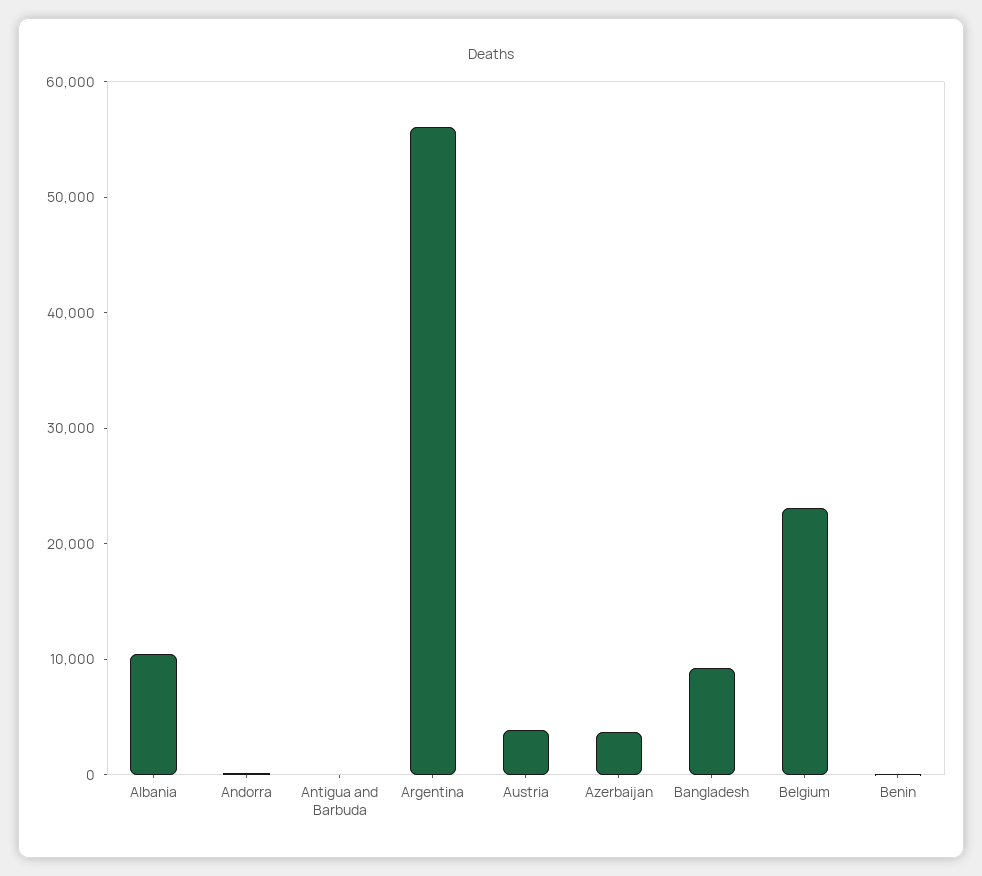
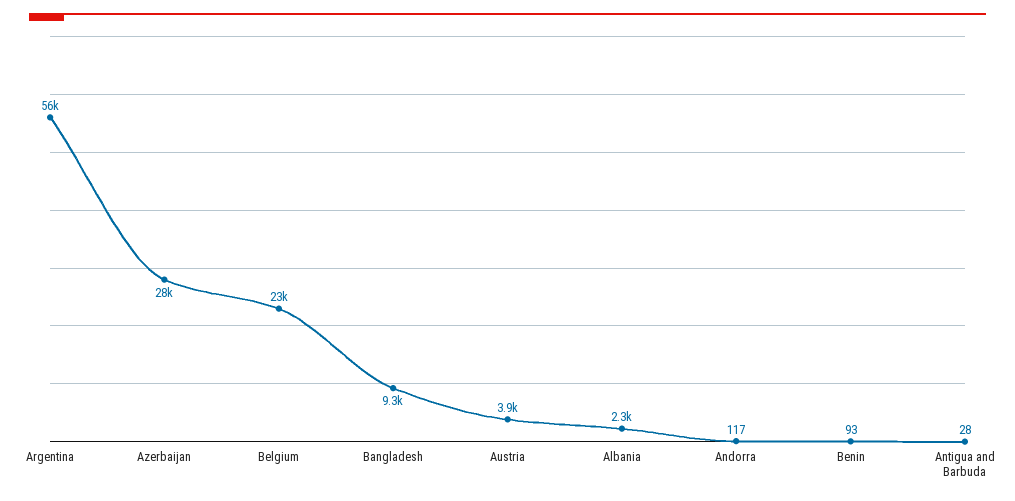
  {
-   "Albania": 10000,
+   "Albania": 2300,
    "Andorra": 117,
    "Antigua and Barbuda": 28,
    "Argentina": 56000,
    "Austria": 3900,
-   "Azerbaijan": 4000,
+   "Azerbaijan": 28000,
    "Bangladesh": 9300,
    "Belgium": 23000,
    "Benin": 93
  }

